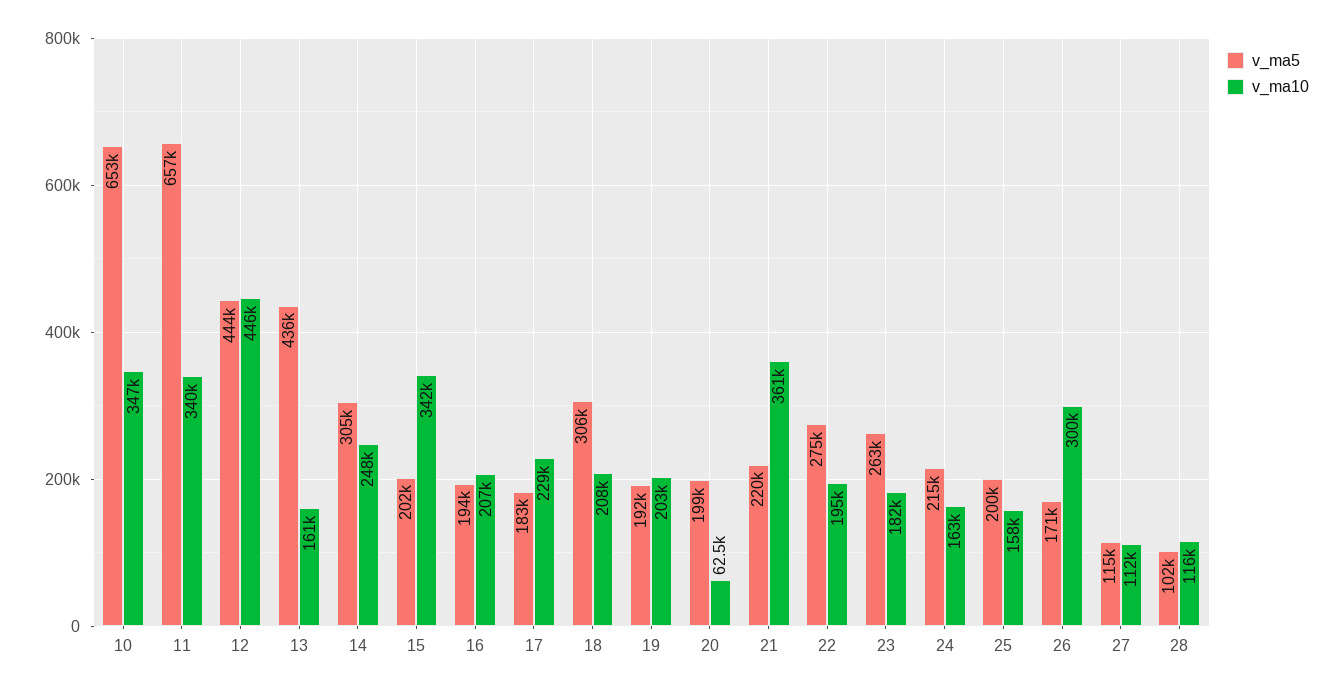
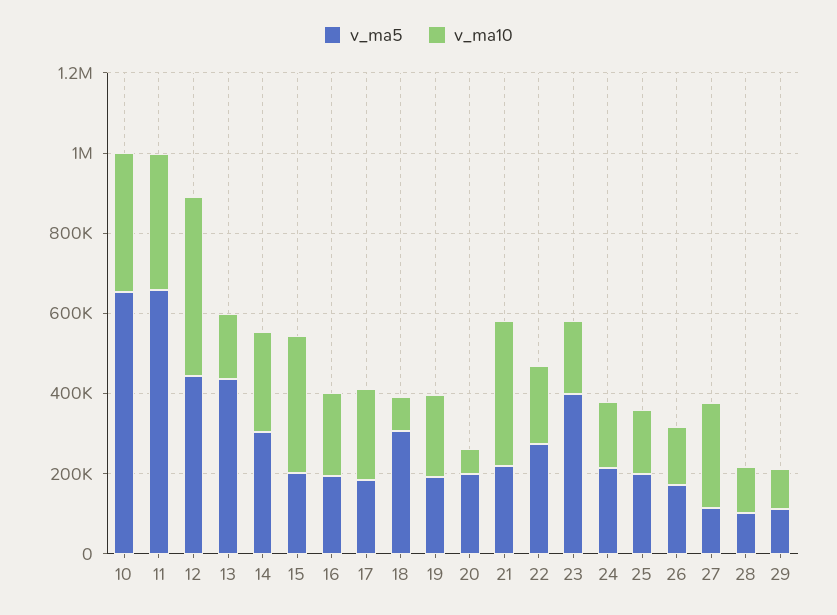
  {
    "v_ma5": {
      "10": 653000,
      "11": 657000,
      "12": 444000,
      "13": 436000,
      "14": 305000,
      "15": 202000,
      "16": 194000,
      "17": 183000,
      "18": 306000,
      "19": 192000,
      "20": 199000,
      "21": 220000,
      "22": 275000,
-     "23": 263000,
+     "23": 400000,
      "24": 215000,
      "25": 200000,
      "26": 171000,
      "27": 115000,
-     "28": 102000
+     "28": 102000,
+     "29": 100000
    },
    "v_ma10": {
      "10": 347000,
      "11": 340000,
      "12": 446000,
      "13": 161000,
      "14": 248000,
      "15": 342000,
      "16": 207000,
      "17": 229000,
-     "18": 208000,
+     "18": 100000,
      "19": 203000,
      "20": 62500,
      "21": 361000,
      "22": 195000,
      "23": 182000,
      "24": 163000,
      "25": 158000,
-     "26": 300000,
+     "26": 150000,
-     "27": 112000,
+     "27": 250000,
-     "28": 116000
+     "28": 116000,
+     "29": 100000
    }
  }

